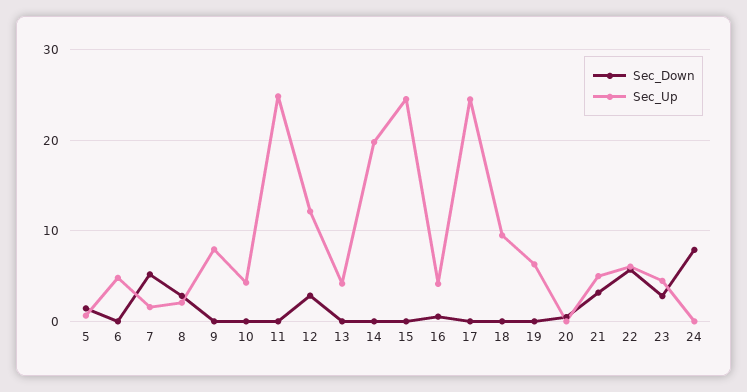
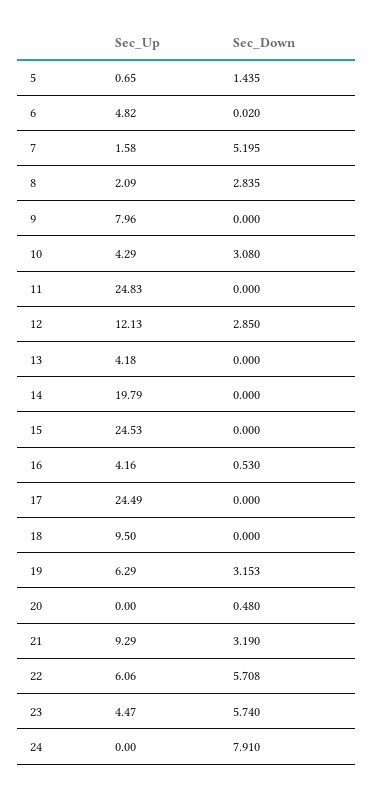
  {
    "Sec_Down": {
      "5": 1.435,
      "6": 0.02,
      "7": 5.195,
      "8": 2.835,
      "9": 0,
-     "10": 0,
+     "10": 3.08,
      "11": 0,
      "12": 2.85,
      "13": 0,
      "14": 0,
      "15": 0,
      "16": 0.53,
      "17": 0,
      "18": 0,
-     "19": 0,
+     "19": 3.153,
      "20": 0.48,
      "21": 3.19,
      "22": 5.708,
-     "23": 3,
+     "23": 5.74,
      "24": 7.91
    },
    "Sec_Up": {
      "5": 0.65,
      "6": 4.82,
      "7": 1.58,
      "8": 2.09,
      "9": 7.96,
      "10": 4.29,
      "11": 24.83,
      "12": 12.13,
      "13": 4.18,
      "14": 19.79,
      "15": 24.53,
      "16": 4.16,
      "17": 24.49,
      "18": 9.5,
      "19": 6.29,
      "20": 0,
-     "21": 5,
+     "21": 9.29,
      "22": 6.06,
      "23": 4.47,
      "24": 0
    }
  }

